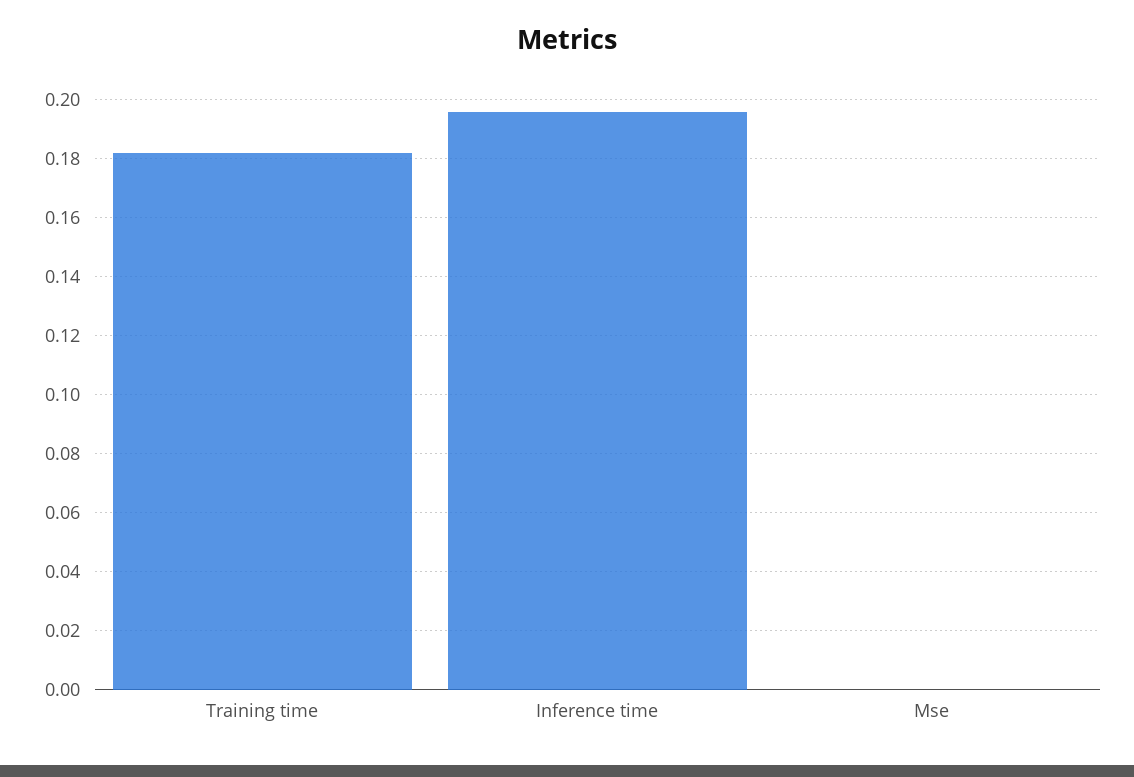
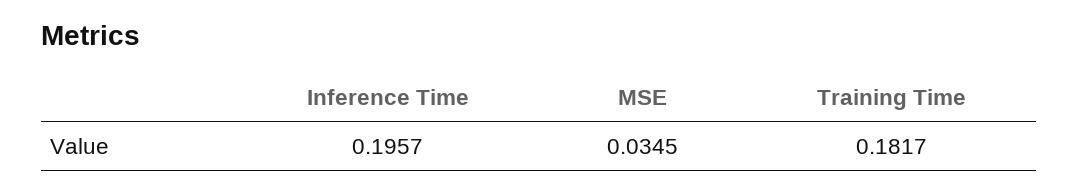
  {
    "Training time": 0.1817,
    "Inference time": 0.1957,
-   "Mse": 0
+   "Mse": 0.0345
  }

